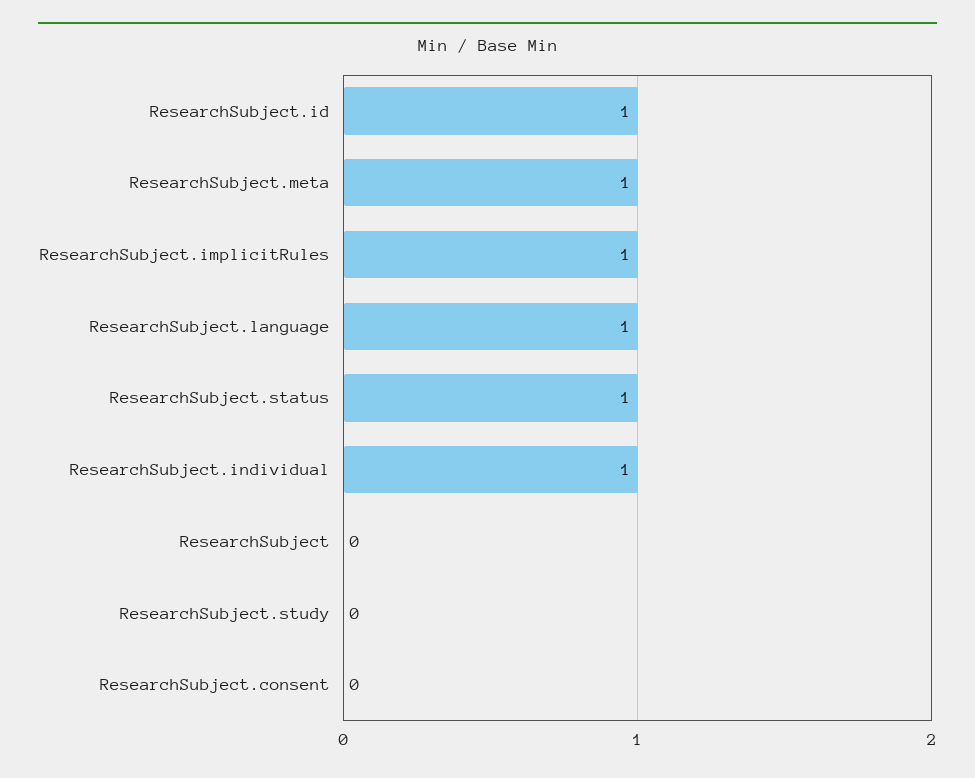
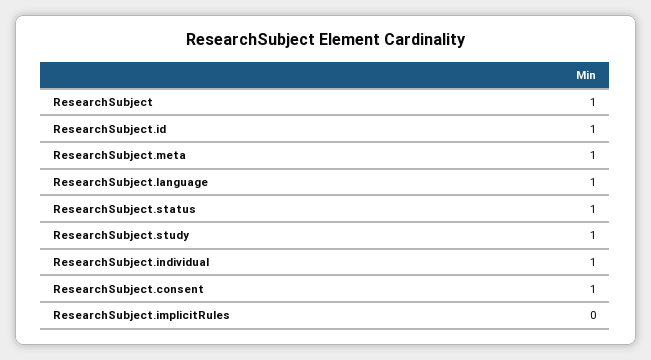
  {
    "ResearchSubject.id": 1,
    "ResearchSubject.meta": 1,
-   "ResearchSubject.implicitRules": 1,
+   "ResearchSubject.implicitRules": 0,
    "ResearchSubject.language": 1,
    "ResearchSubject.status": 1,
    "ResearchSubject.individual": 1,
-   "ResearchSubject": 0,
+   "ResearchSubject": 1,
-   "ResearchSubject.study": 0,
+   "ResearchSubject.study": 1,
-   "ResearchSubject.consent": 0
+   "ResearchSubject.consent": 1
  }

